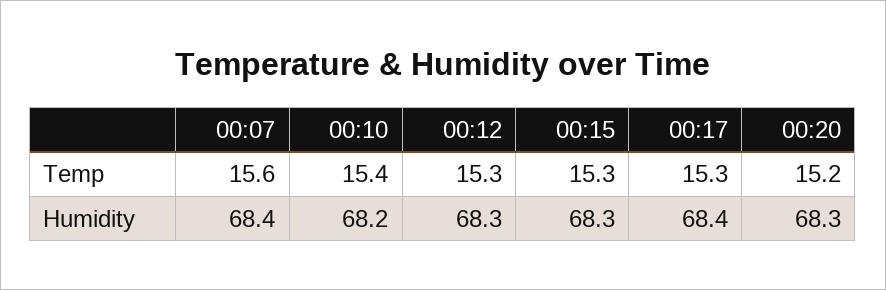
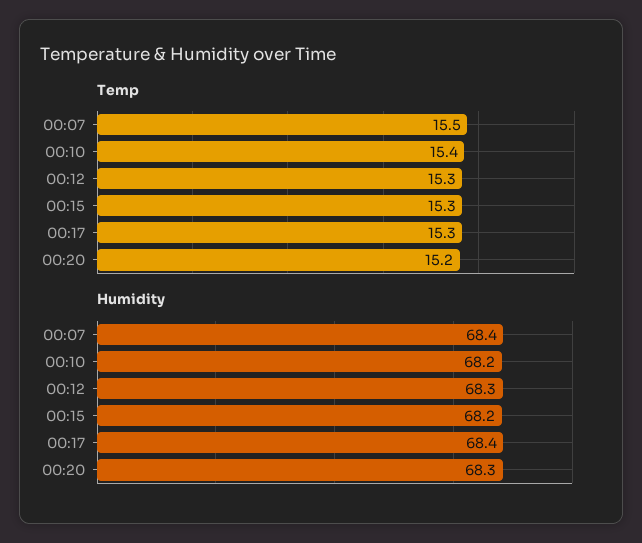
  {
    "Temp": {
-     "00:07": 15.6,
+     "00:07": 15.5,
      "00:10": 15.4,
      "00:12": 15.3,
      "00:15": 15.3,
      "00:17": 15.3,
      "00:20": 15.2
    },
    "Humidity": {
      "00:07": 68.4,
      "00:10": 68.2,
      "00:12": 68.3,
-     "00:15": 68.3,
+     "00:15": 68.2,
      "00:17": 68.4,
      "00:20": 68.3
    }
  }

